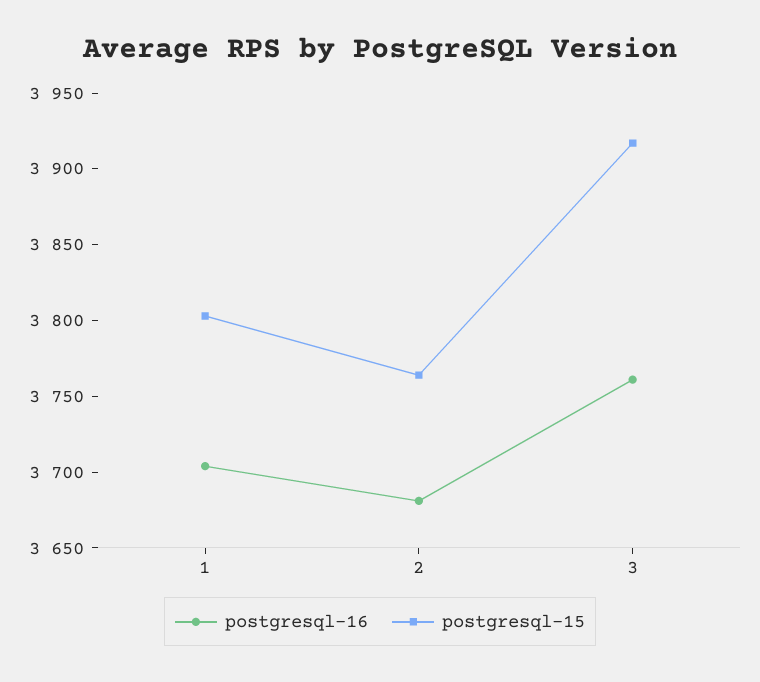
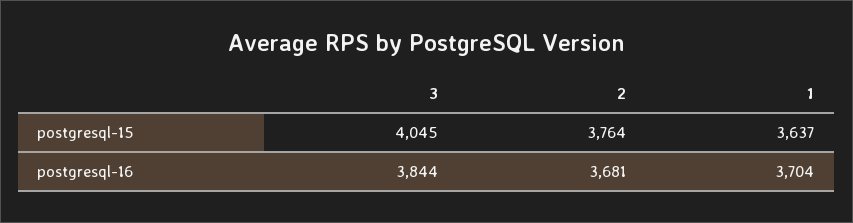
  {
    "postgresql-16": {
      "1": 3704,
      "2": 3681,
-     "3": 3760
+     "3": 3844
    },
    "postgresql-15": {
-     "1": 3800,
+     "1": 3637,
      "2": 3764,
-     "3": 3920
+     "3": 4045
    }
  }

